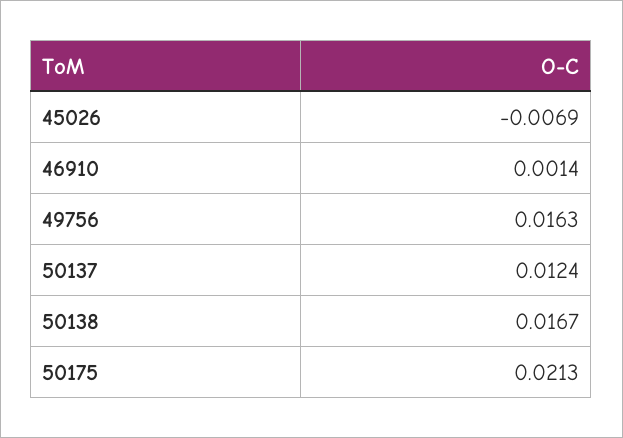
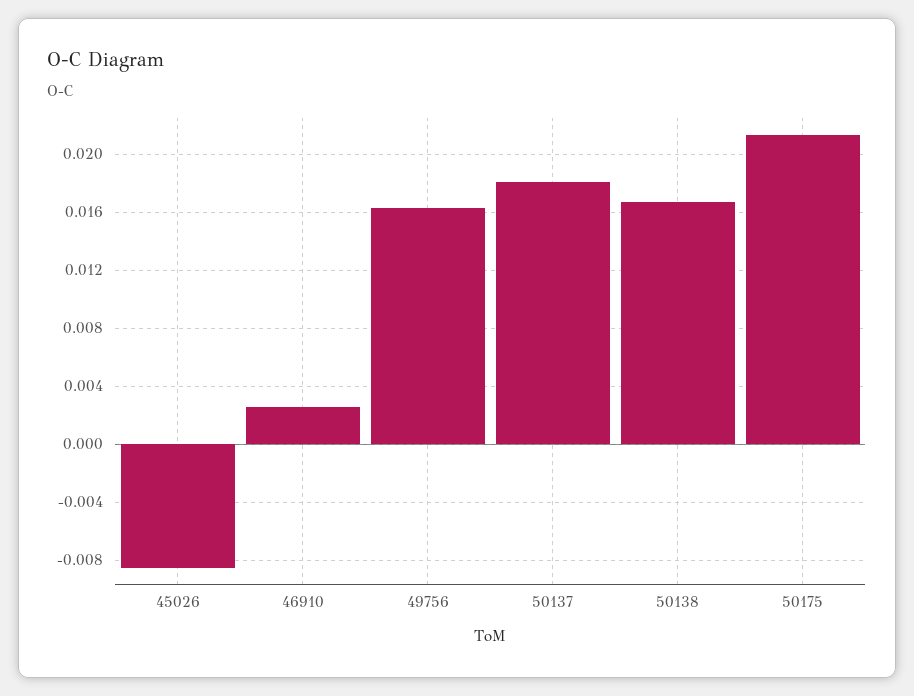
  {
-   "45026": -0.0069,
+   "45026": -0.0085,
-   "46910": 0.0014,
+   "46910": 0.0025,
    "49756": 0.0163,
-   "50137": 0.0124,
+   "50137": 0.018,
    "50138": 0.0167,
    "50175": 0.0213
  }

